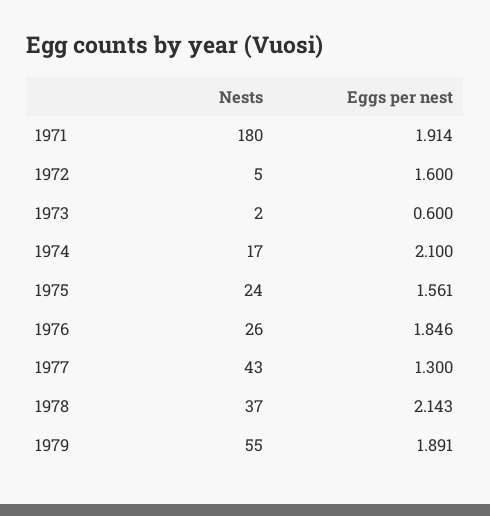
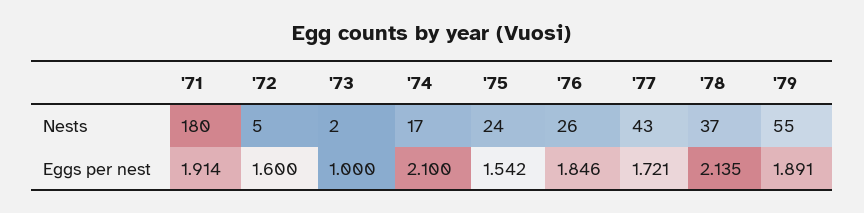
  {
    "Nests": {
      "1971": 180,
      "1972": 5,
      "1973": 2,
      "1974": 17,
      "1975": 24,
      "1976": 26,
      "1977": 43,
      "1978": 37,
      "1979": 55
    },
    "Eggs per nest": {
      "1971": 1.914,
      "1972": 1.6,
-     "1973": 0.6,
+     "1973": 1,
      "1974": 2.1,
-     "1975": 1.561,
+     "1975": 1.542,
      "1976": 1.846,
-     "1977": 1.3,
+     "1977": 1.721,
-     "1978": 2.143,
+     "1978": 2.135,
      "1979": 1.891
    }
  }

